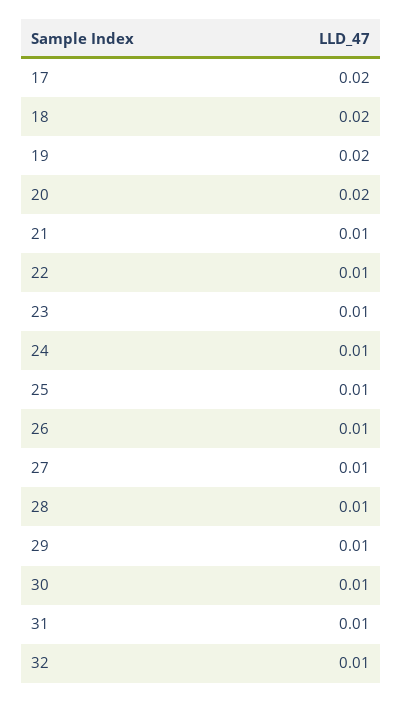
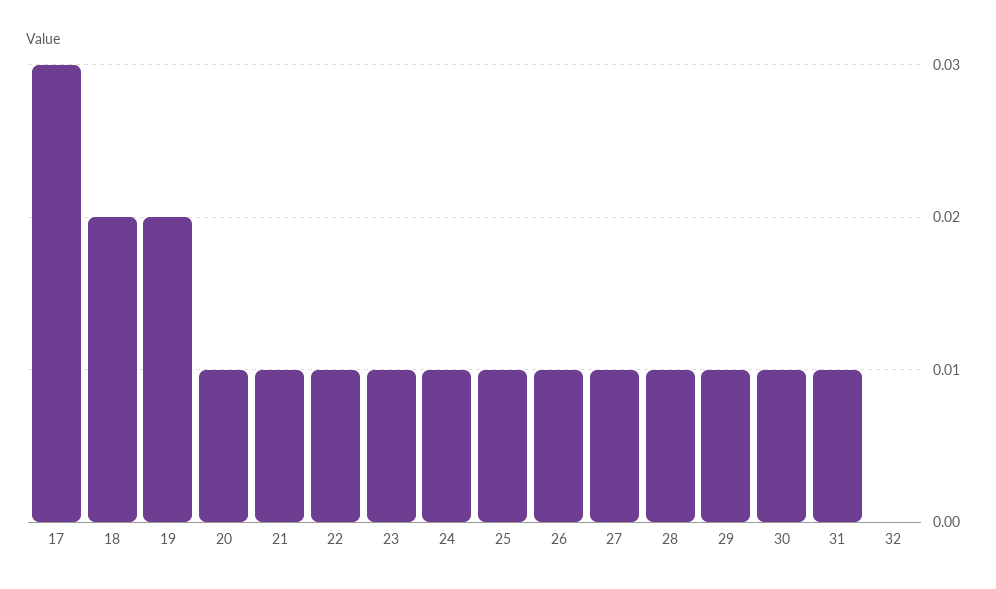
  {
-   "17": 0.02,
+   "17": 0.03,
    "18": 0.02,
    "19": 0.02,
-   "20": 0.02,
+   "20": 0.01,
    "21": 0.01,
    "22": 0.01,
    "23": 0.01,
    "24": 0.01,
    "25": 0.01,
    "26": 0.01,
    "27": 0.01,
    "28": 0.01,
    "29": 0.01,
    "30": 0.01,
    "31": 0.01,
-   "32": 0.01
+   "32": 0
  }

